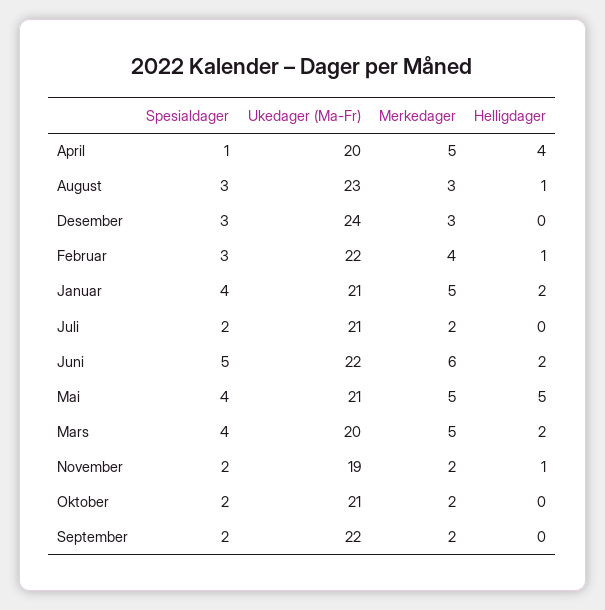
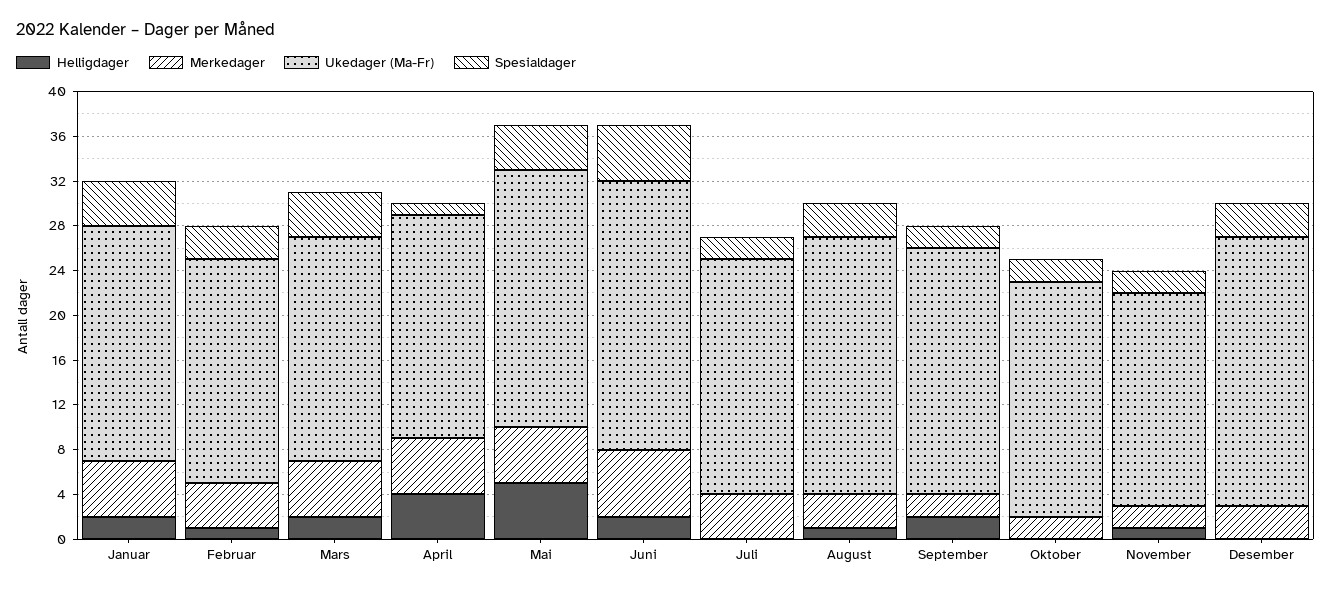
  {
    "Spesialdager": {
      "April": 1,
      "August": 3,
      "Desember": 3,
      "Februar": 3,
      "Januar": 4,
      "Juli": 2,
      "Juni": 5,
      "Mai": 4,
      "Mars": 4,
      "November": 2,
      "Oktober": 2,
      "September": 2
    },
    "Ukedager (Ma-Fr)": {
      "April": 20,
      "August": 23,
      "Desember": 24,
-     "Februar": 22,
+     "Februar": 20,
      "Januar": 21,
      "Juli": 21,
-     "Juni": 22,
+     "Juni": 24,
-     "Mai": 21,
+     "Mai": 23,
      "Mars": 20,
      "November": 19,
      "Oktober": 21,
      "September": 22
    },
    "Merkedager": {
      "April": 5,
      "August": 3,
      "Desember": 3,
      "Februar": 4,
      "Januar": 5,
-     "Juli": 2,
+     "Juli": 4,
      "Juni": 6,
      "Mai": 5,
      "Mars": 5,
      "November": 2,
      "Oktober": 2,
      "September": 2
    },
    "Helligdager": {
      "April": 4,
      "August": 1,
      "Desember": 0,
      "Februar": 1,
      "Januar": 2,
      "Juli": 0,
      "Juni": 2,
      "Mai": 5,
      "Mars": 2,
      "November": 1,
      "Oktober": 0,
-     "September": 0
+     "September": 2
    }
  }

